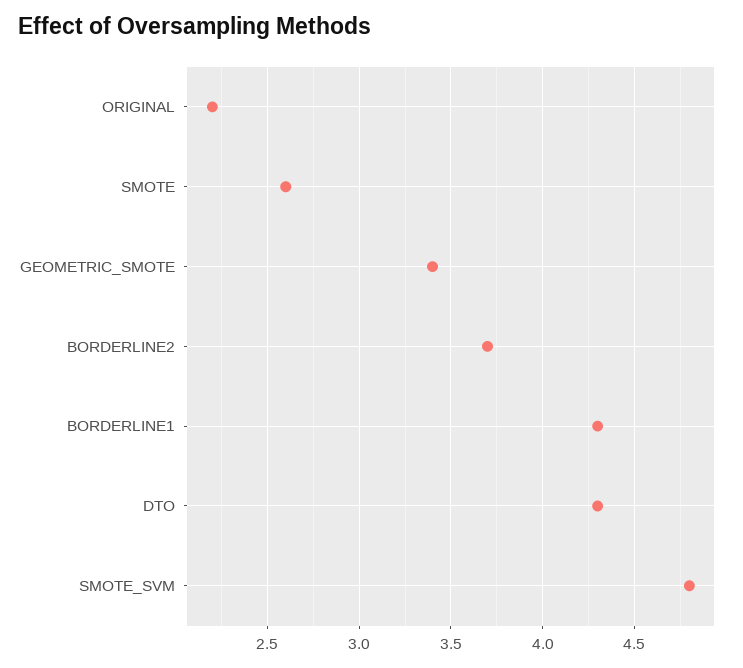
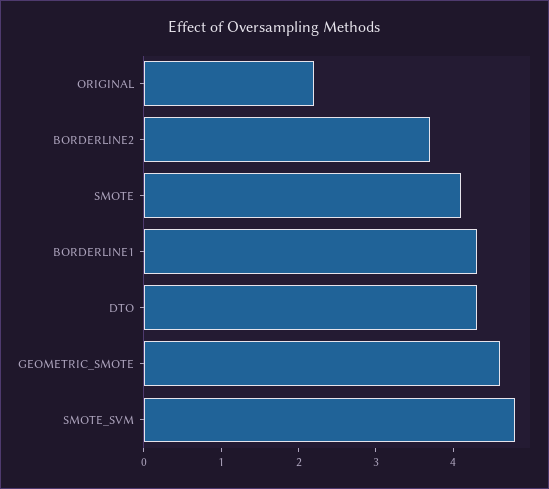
  {
    "ORIGINAL": 2.2,
-   "SMOTE": 2.6,
+   "SMOTE": 4,
-   "GEOMETRIC_SMOTE": 3.4,
+   "GEOMETRIC_SMOTE": 4.5,
    "BORDERLINE2": 3.7,
    "BORDERLINE1": 4.3,
    "DTO": 4.3,
    "SMOTE_SVM": 4.8
  }

